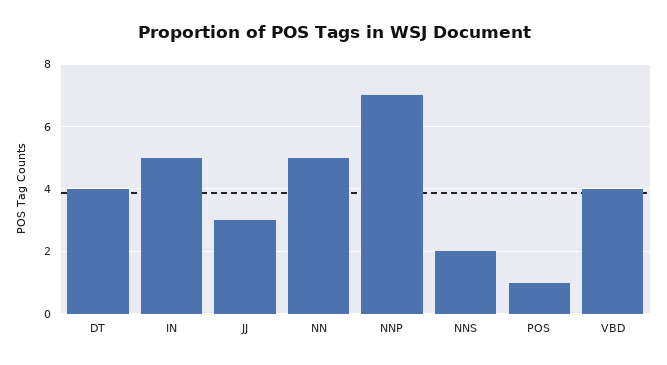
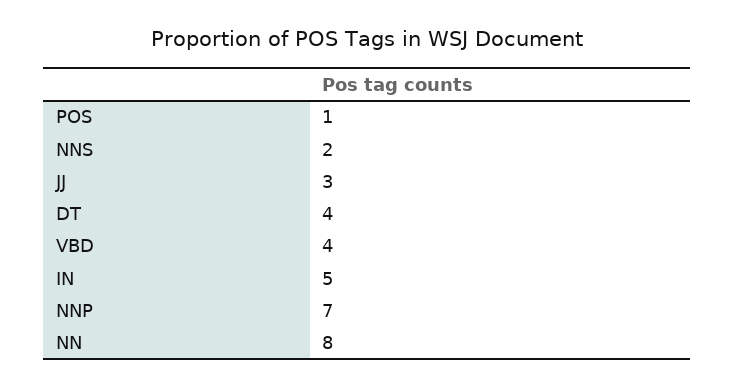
  {
    "DT": 4,
    "IN": 5,
    "JJ": 3,
-   "NN": 5,
+   "NN": 8,
    "NNP": 7,
    "NNS": 2,
    "POS": 1,
    "VBD": 4
  }

